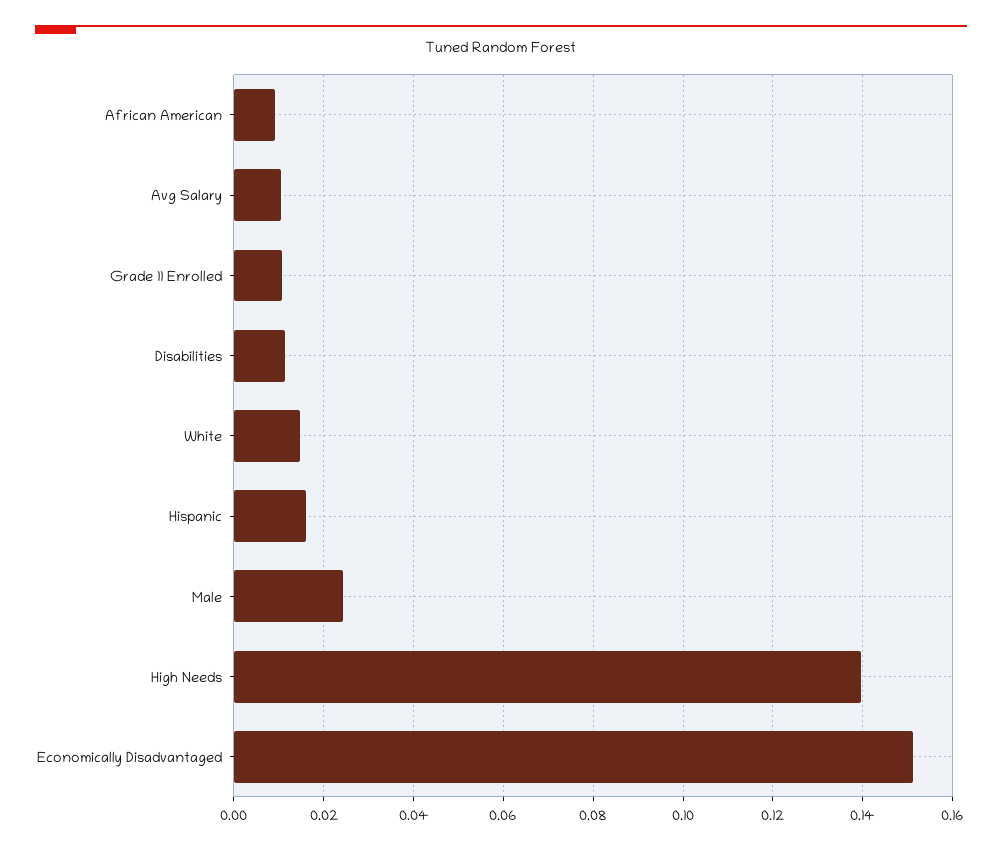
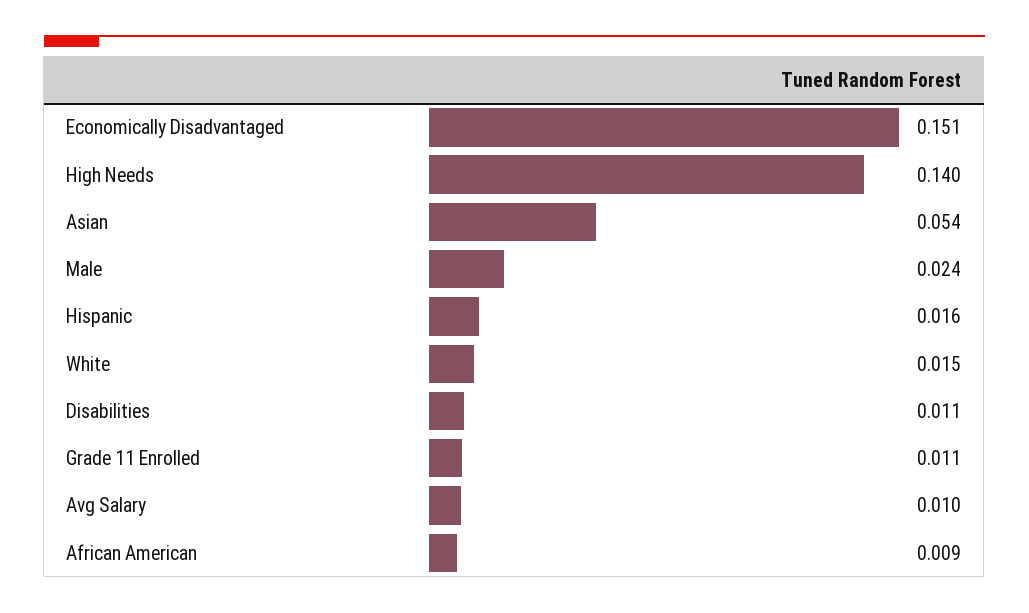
  {
    "African American": 0.009,
    "Avg Salary": 0.01,
    "Grade 11 Enrolled": 0.011,
    "Disabilities": 0.011,
    "White": 0.015,
    "Hispanic": 0.016,
    "Male": 0.024,
    "High Needs": 0.14,
-   "Economically Disadvantaged": 0.151
+   "Economically Disadvantaged": 0.151,
+   "Asian": 0.054
  }

